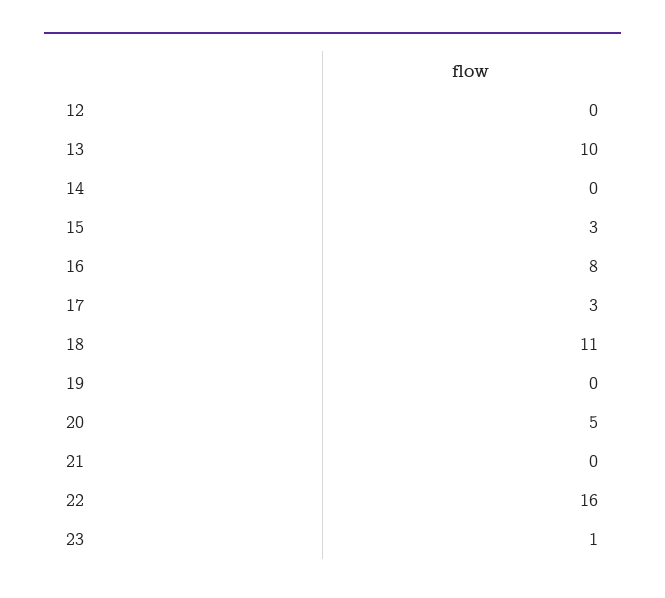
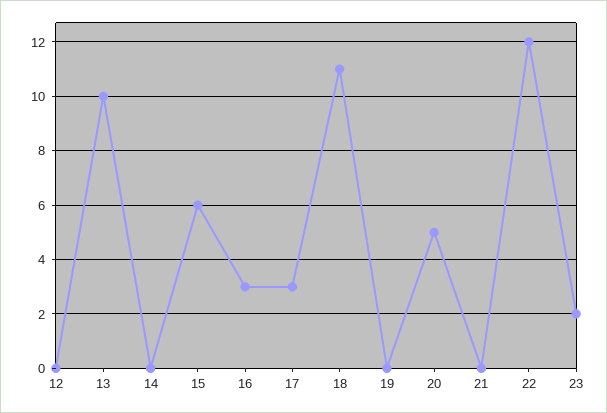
  {
    "12": 0,
    "13": 10,
    "14": 0,
-   "15": 3,
+   "15": 6,
-   "16": 8,
+   "16": 3,
    "17": 3,
    "18": 11,
    "19": 0,
    "20": 5,
    "21": 0,
-   "22": 16,
+   "22": 12,
-   "23": 1
+   "23": 2
  }

